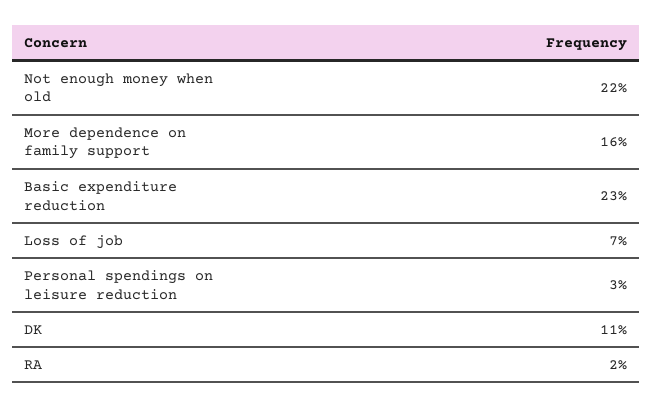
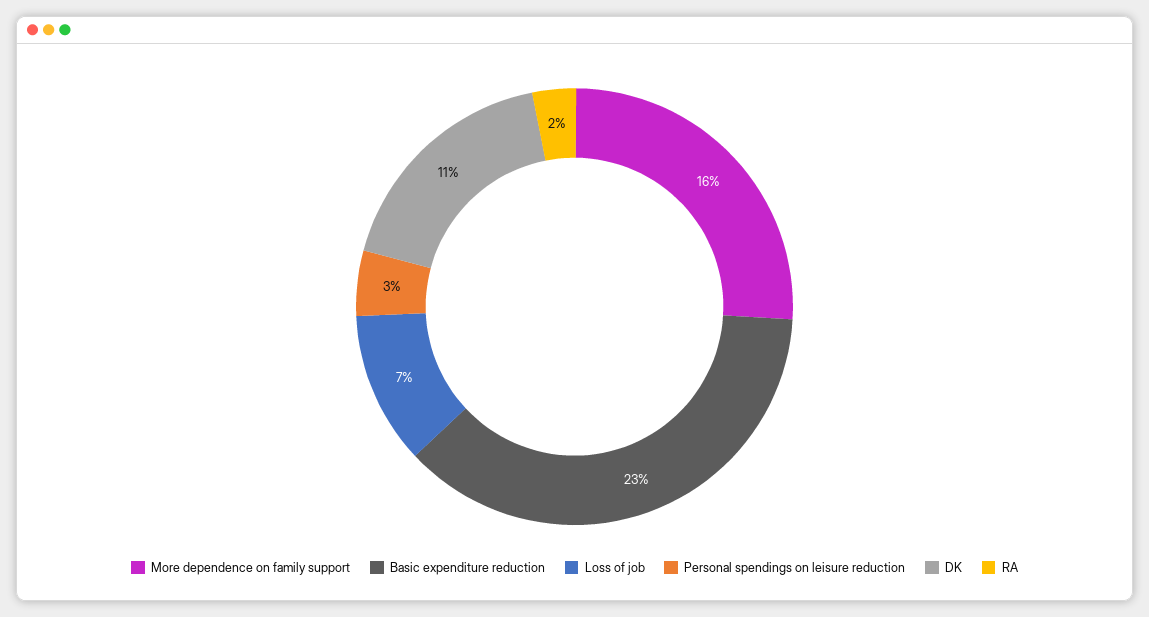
  {
-   "Not enough money when old": 22,
    "More dependence on family support": 16,
    "Basic expenditure reduction": 23,
    "Loss of job": 7,
    "Personal spendings on leisure reduction": 3,
    "DK": 11,
    "RA": 2
  }

